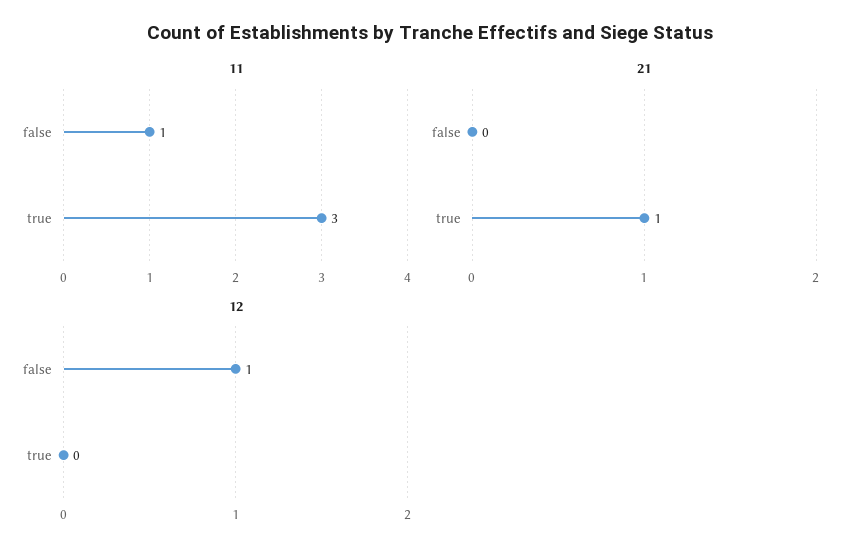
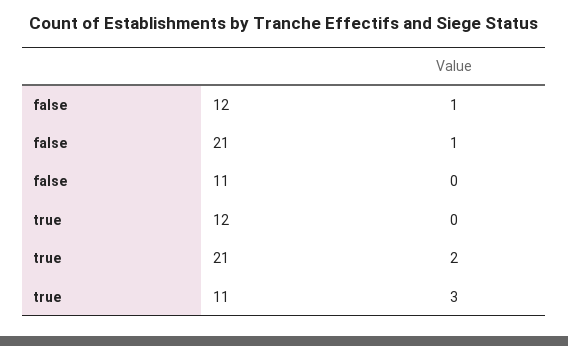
  {
    "11": {
-     "false": 1,
+     "false": 0,
      "true": 3
    },
    "21": {
-     "false": 0,
+     "false": 1,
-     "true": 1
+     "true": 2
    },
    "12": {
      "false": 1,
      "true": 0
    }
  }

